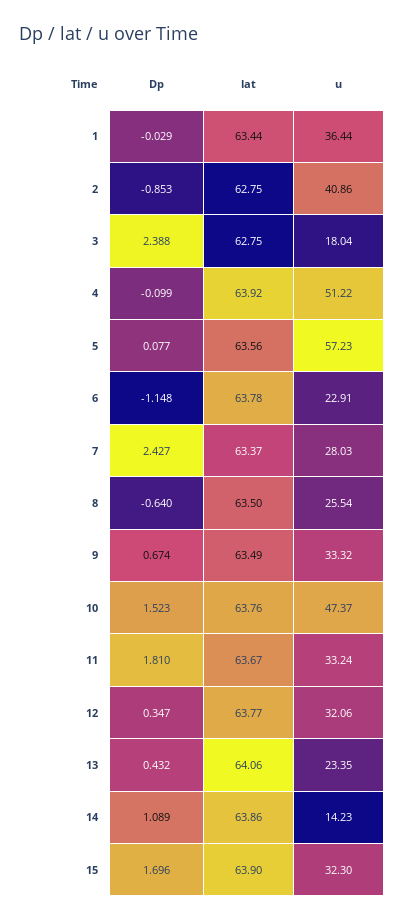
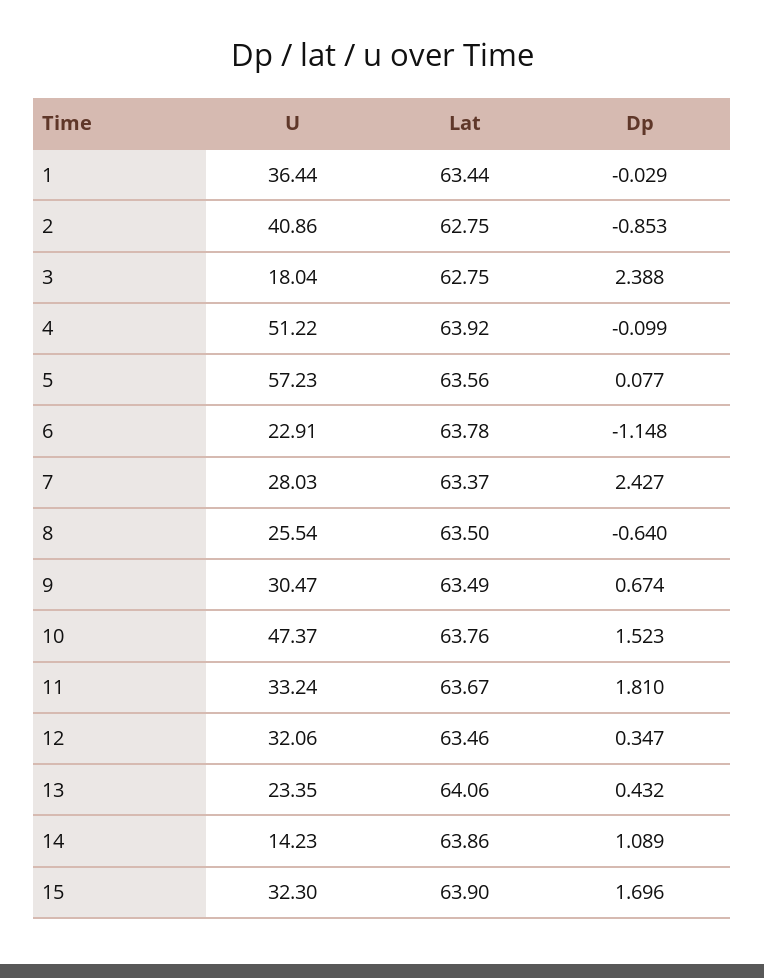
  {
    "Dp": {
      "1": -0.029,
      "2": -0.853,
      "3": 2.388,
      "4": -0.099,
      "5": 0.077,
      "6": -1.148,
      "7": 2.427,
      "8": -0.64,
      "9": 0.674,
      "10": 1.523,
      "11": 1.81,
      "12": 0.347,
      "13": 0.432,
      "14": 1.089,
      "15": 1.696
    },
    "lat": {
      "1": 63.44,
      "2": 62.75,
      "3": 62.75,
      "4": 63.92,
      "5": 63.56,
      "6": 63.78,
      "7": 63.37,
      "8": 63.5,
      "9": 63.49,
      "10": 63.76,
      "11": 63.67,
-     "12": 63.77,
+     "12": 63.46,
      "13": 64.06,
      "14": 63.86,
      "15": 63.9
    },
    "u": {
      "1": 36.44,
      "2": 40.86,
      "3": 18.04,
      "4": 51.22,
      "5": 57.23,
      "6": 22.91,
      "7": 28.03,
      "8": 25.54,
-     "9": 33.32,
+     "9": 30.47,
      "10": 47.37,
      "11": 33.24,
      "12": 32.06,
      "13": 23.35,
      "14": 14.23,
      "15": 32.3
    }
  }

